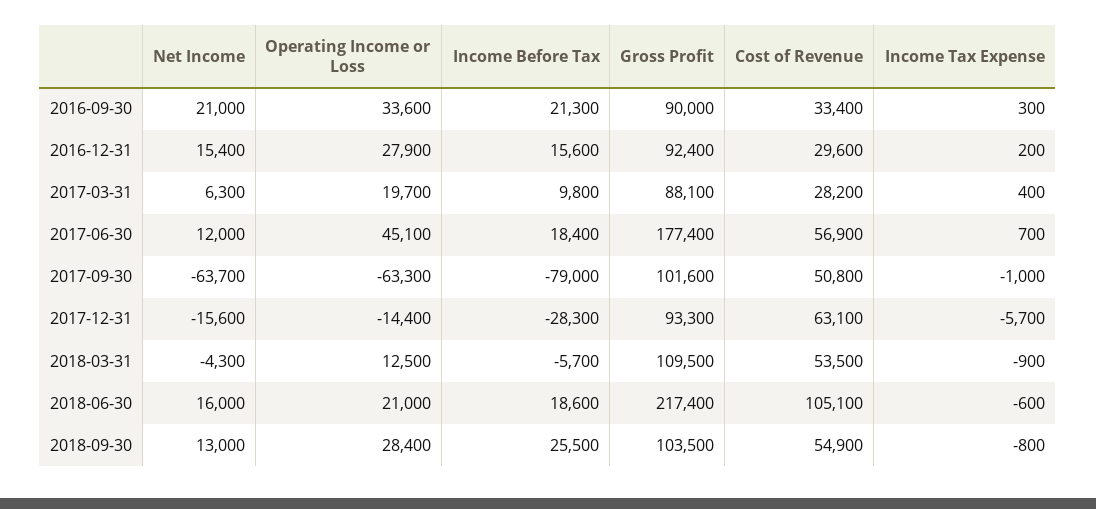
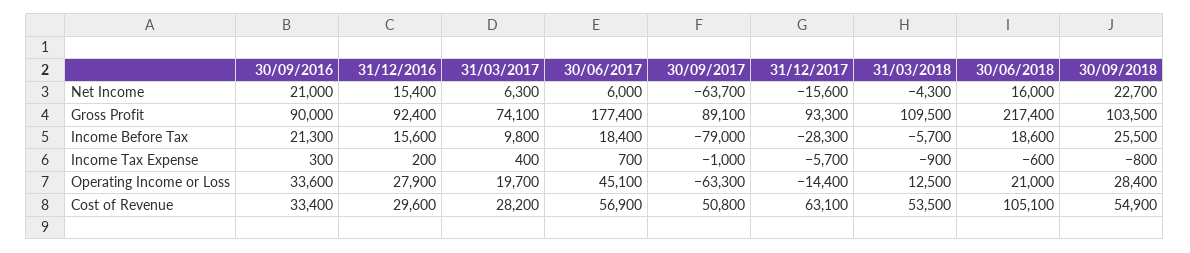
  {
    "Net Income": {
      "2016-09-30": 21000,
      "2016-12-31": 15400,
      "2017-03-31": 6300,
-     "2017-06-30": 12000,
+     "2017-06-30": 6000,
      "2017-09-30": -63700,
      "2017-12-31": -15600,
      "2018-03-31": -4300,
      "2018-06-30": 16000,
-     "2018-09-30": 13000
+     "2018-09-30": 22700
    },
    "Operating Income or Loss": {
      "2016-09-30": 33600,
      "2016-12-31": 27900,
      "2017-03-31": 19700,
      "2017-06-30": 45100,
      "2017-09-30": -63300,
      "2017-12-31": -14400,
      "2018-03-31": 12500,
      "2018-06-30": 21000,
      "2018-09-30": 28400
    },
    "Income Before Tax": {
      "2016-09-30": 21300,
      "2016-12-31": 15600,
      "2017-03-31": 9800,
      "2017-06-30": 18400,
      "2017-09-30": -79000,
      "2017-12-31": -28300,
      "2018-03-31": -5700,
      "2018-06-30": 18600,
      "2018-09-30": 25500
    },
    "Gross Profit": {
      "2016-09-30": 90000,
      "2016-12-31": 92400,
-     "2017-03-31": 88100,
+     "2017-03-31": 74100,
      "2017-06-30": 177400,
-     "2017-09-30": 101600,
+     "2017-09-30": 89100,
      "2017-12-31": 93300,
      "2018-03-31": 109500,
      "2018-06-30": 217400,
      "2018-09-30": 103500
    },
    "Cost of Revenue": {
      "2016-09-30": 33400,
      "2016-12-31": 29600,
      "2017-03-31": 28200,
      "2017-06-30": 56900,
      "2017-09-30": 50800,
      "2017-12-31": 63100,
      "2018-03-31": 53500,
      "2018-06-30": 105100,
      "2018-09-30": 54900
    },
    "Income Tax Expense": {
      "2016-09-30": 300,
      "2016-12-31": 200,
      "2017-03-31": 400,
      "2017-06-30": 700,
      "2017-09-30": -1000,
      "2017-12-31": -5700,
      "2018-03-31": -900,
      "2018-06-30": -600,
      "2018-09-30": -800
    }
  }

